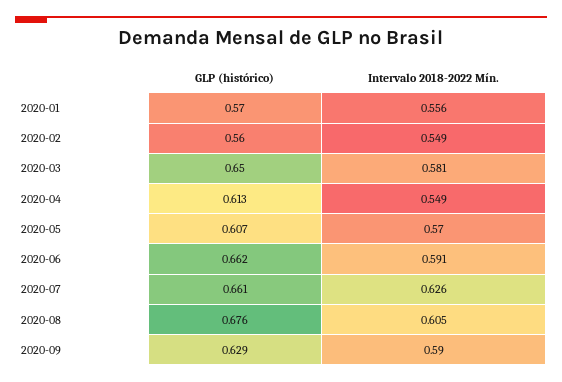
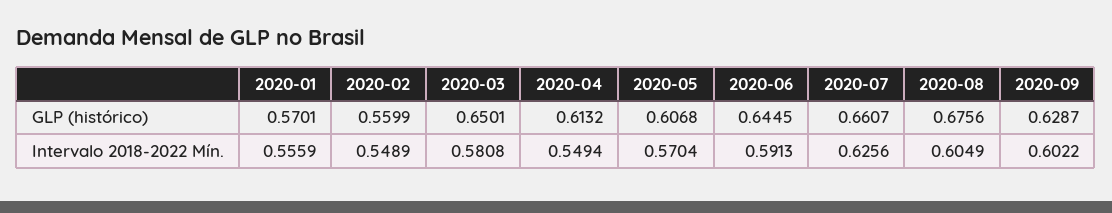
  {
    "GLP (histórico)": {
      "2020-01": 0.5701,
      "2020-02": 0.5599,
      "2020-03": 0.6501,
      "2020-04": 0.6132,
      "2020-05": 0.6068,
-     "2020-06": 0.662,
+     "2020-06": 0.6445,
      "2020-07": 0.6607,
      "2020-08": 0.6756,
      "2020-09": 0.6287
    },
    "Intervalo 2018-2022 Mín.": {
      "2020-01": 0.5559,
      "2020-02": 0.5489,
      "2020-03": 0.5808,
      "2020-04": 0.5494,
      "2020-05": 0.5704,
      "2020-06": 0.5913,
      "2020-07": 0.6256,
      "2020-08": 0.6049,
-     "2020-09": 0.59
+     "2020-09": 0.6022
    }
  }

